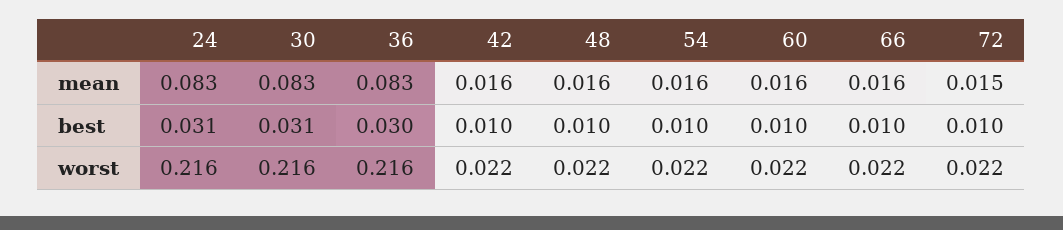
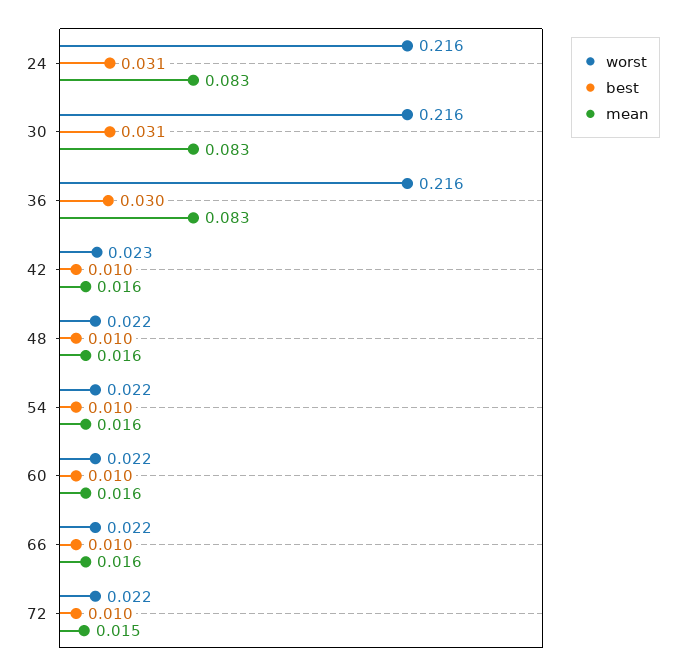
  {
    "mean": {
      "24": 0.083,
      "30": 0.083,
      "36": 0.083,
      "42": 0.016,
      "48": 0.016,
      "54": 0.016,
      "60": 0.016,
      "66": 0.016,
      "72": 0.015
    },
    "best": {
      "24": 0.031,
      "30": 0.031,
      "36": 0.03,
      "42": 0.01,
      "48": 0.01,
      "54": 0.01,
      "60": 0.01,
      "66": 0.01,
      "72": 0.01
    },
    "worst": {
      "24": 0.216,
      "30": 0.216,
      "36": 0.216,
-     "42": 0.022,
+     "42": 0.023,
      "48": 0.022,
      "54": 0.022,
      "60": 0.022,
      "66": 0.022,
      "72": 0.022
    }
  }

